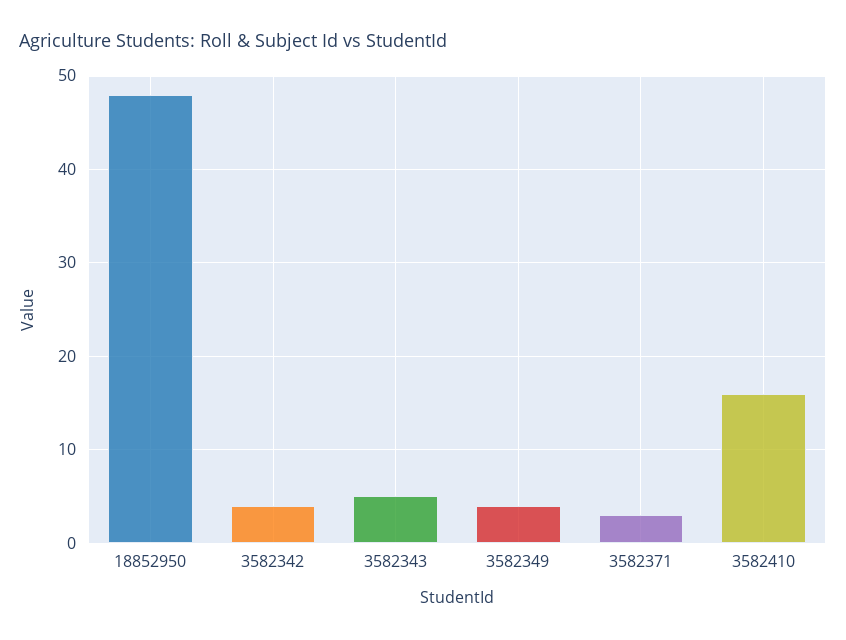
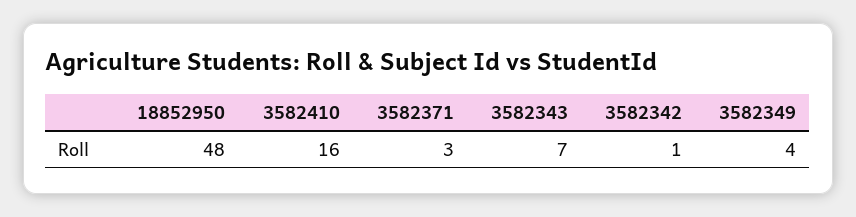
  {
    "18852950": 48,
-   "3582342": 4,
+   "3582342": 1,
-   "3582343": 5,
+   "3582343": 7,
    "3582349": 4,
    "3582371": 3,
    "3582410": 16
  }

